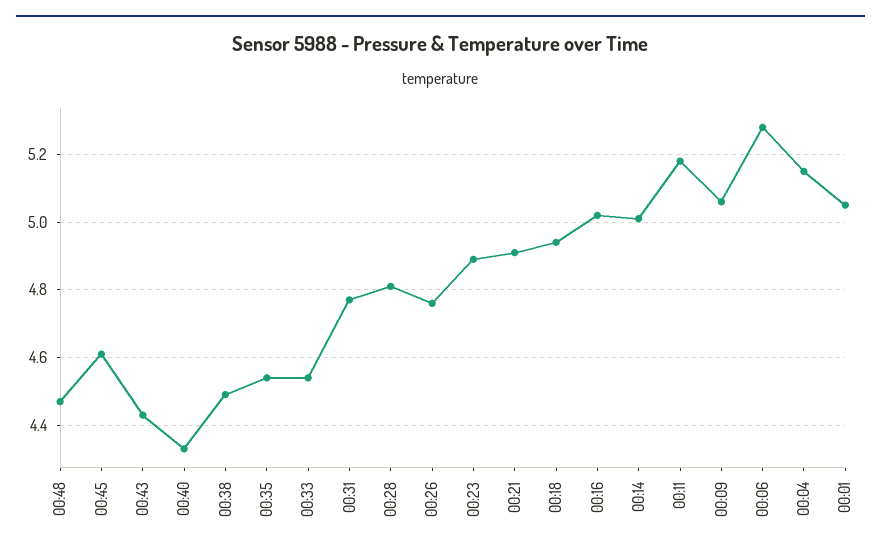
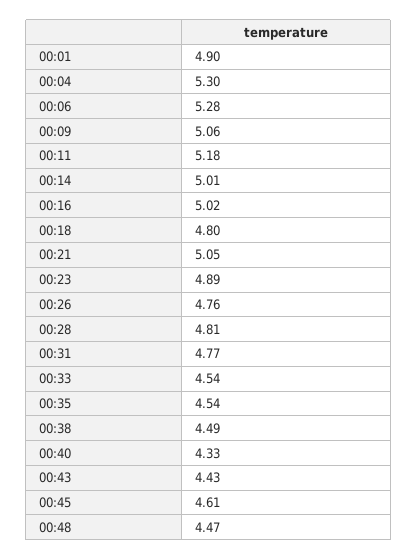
  {
    "00:48": 4.47,
    "00:45": 4.61,
    "00:43": 4.43,
    "00:40": 4.33,
    "00:38": 4.49,
    "00:35": 4.54,
    "00:33": 4.54,
    "00:31": 4.77,
    "00:28": 4.81,
    "00:26": 4.76,
    "00:23": 4.89,
-   "00:21": 4.9,
+   "00:21": 5.05,
-   "00:18": 4.95,
+   "00:18": 4.8,
    "00:16": 5.02,
    "00:14": 5.01,
    "00:11": 5.18,
    "00:09": 5.06,
    "00:06": 5.28,
-   "00:04": 5.15,
+   "00:04": 5.3,
-   "00:01": 5.05
+   "00:01": 4.9
  }

